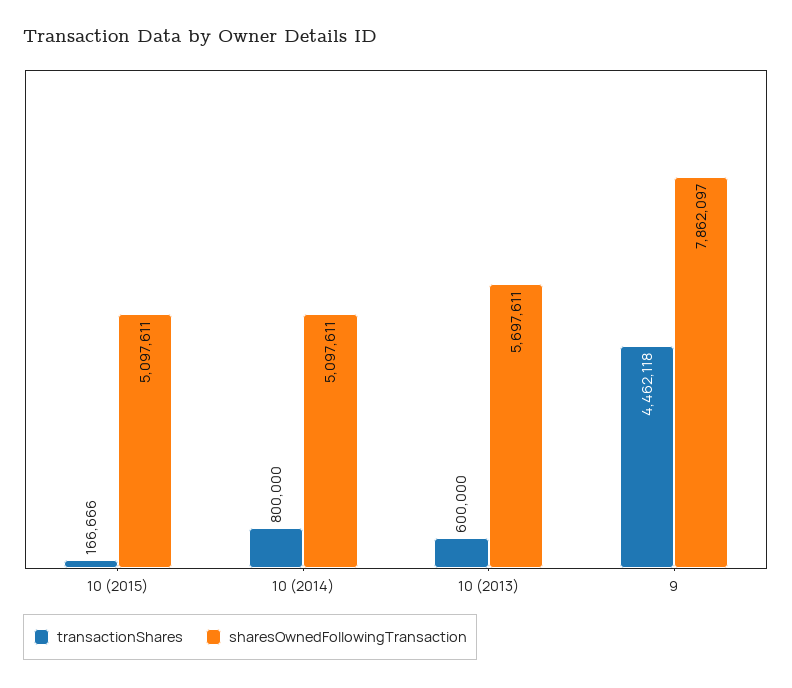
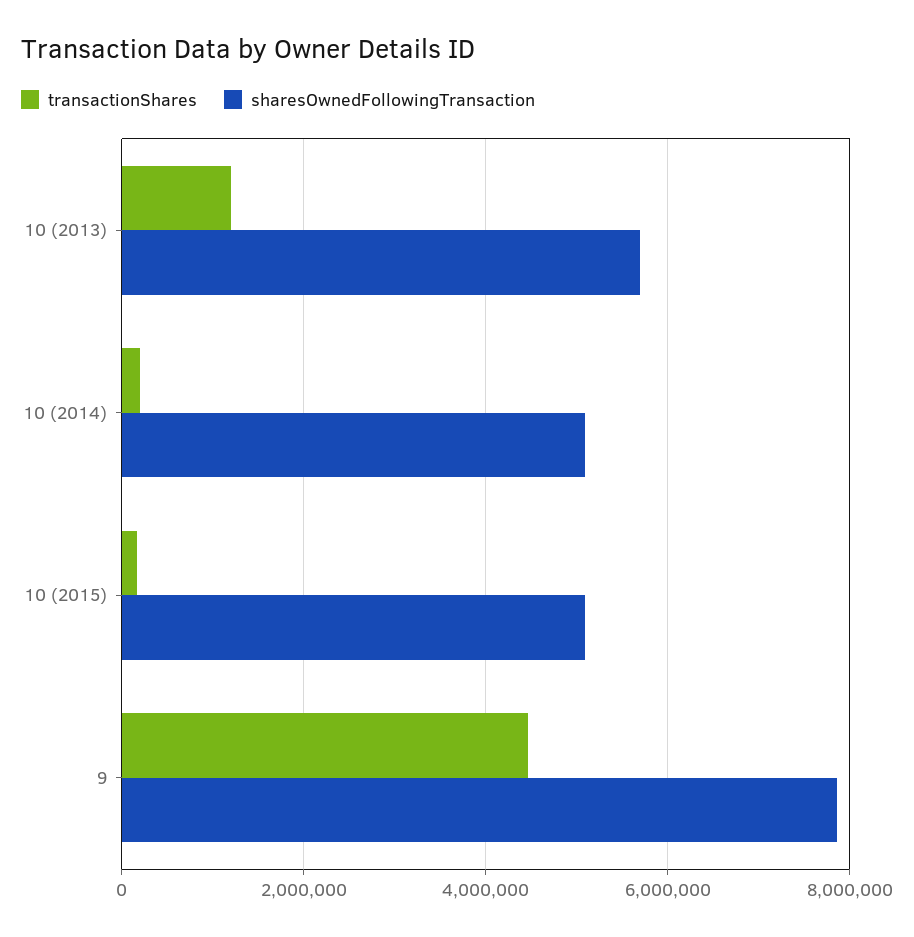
  {
    "transactionShares": {
      "10 (2015)": 166666,
-     "10 (2014)": 800000,
+     "10 (2014)": 200000,
-     "10 (2013)": 600000,
+     "10 (2013)": 1200000,
      "9": 4462118
    },
    "sharesOwnedFollowingTransaction": {
      "10 (2015)": 5097611,
      "10 (2014)": 5097611,
      "10 (2013)": 5697611,
      "9": 7862097
    }
  }

